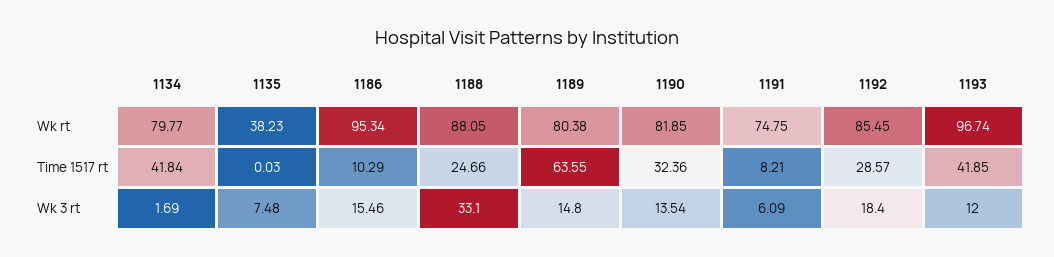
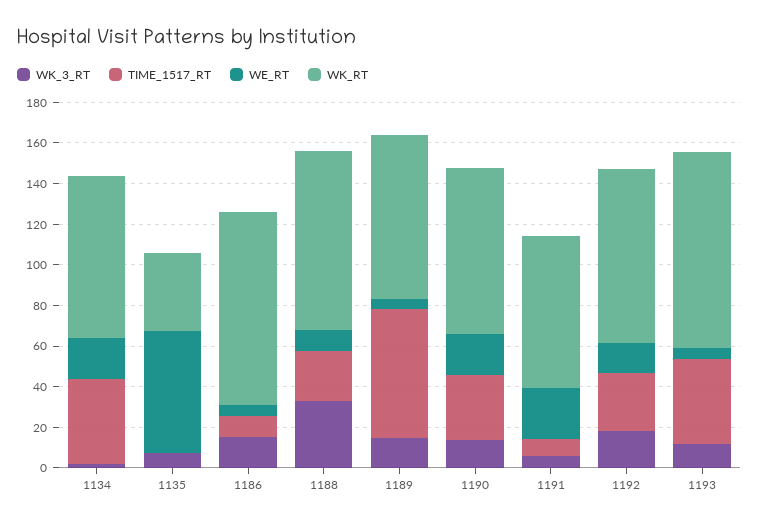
  {
    "Wk rt": {
      "1134": 79.77,
      "1135": 38.23,
      "1186": 95.34,
      "1188": 88.05,
      "1189": 80.38,
      "1190": 81.85,
      "1191": 74.75,
      "1192": 85.45,
      "1193": 96.74
    },
    "Time 1517 rt": {
      "1134": 41.84,
      "1135": 0.03,
      "1186": 10.29,
      "1188": 24.66,
      "1189": 63.55,
      "1190": 32.36,
      "1191": 8.21,
      "1192": 28.57,
      "1193": 41.85
    },
    "Wk 3 rt": {
      "1134": 1.69,
      "1135": 7.48,
      "1186": 15.46,
      "1188": 33.1,
      "1189": 14.8,
      "1190": 13.54,
      "1191": 6.09,
      "1192": 18.4,
      "1193": 12
-   }
+   },
+   "WE_RT": {
+     "1134": 20,
+     "1135": 60,
+     "1186": 5,
+     "1188": 10,
+     "1189": 5,
+     "1190": 20,
+     "1191": 25,
+     "1192": 15,
+     "1193": 5
+   }
  }

